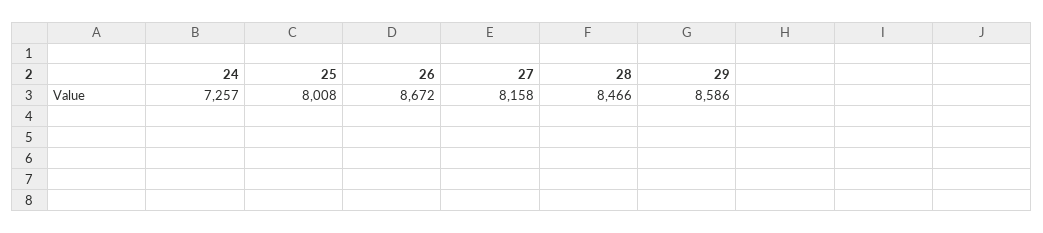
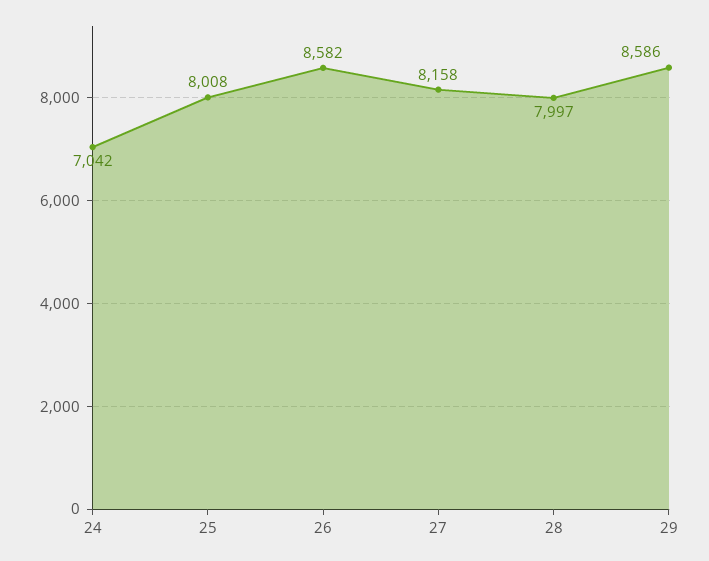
  {
-   "24": 7257,
+   "24": 7042,
    "25": 8008,
-   "26": 8672,
+   "26": 8582,
    "27": 8158,
-   "28": 8466,
+   "28": 7997,
    "29": 8586
  }

